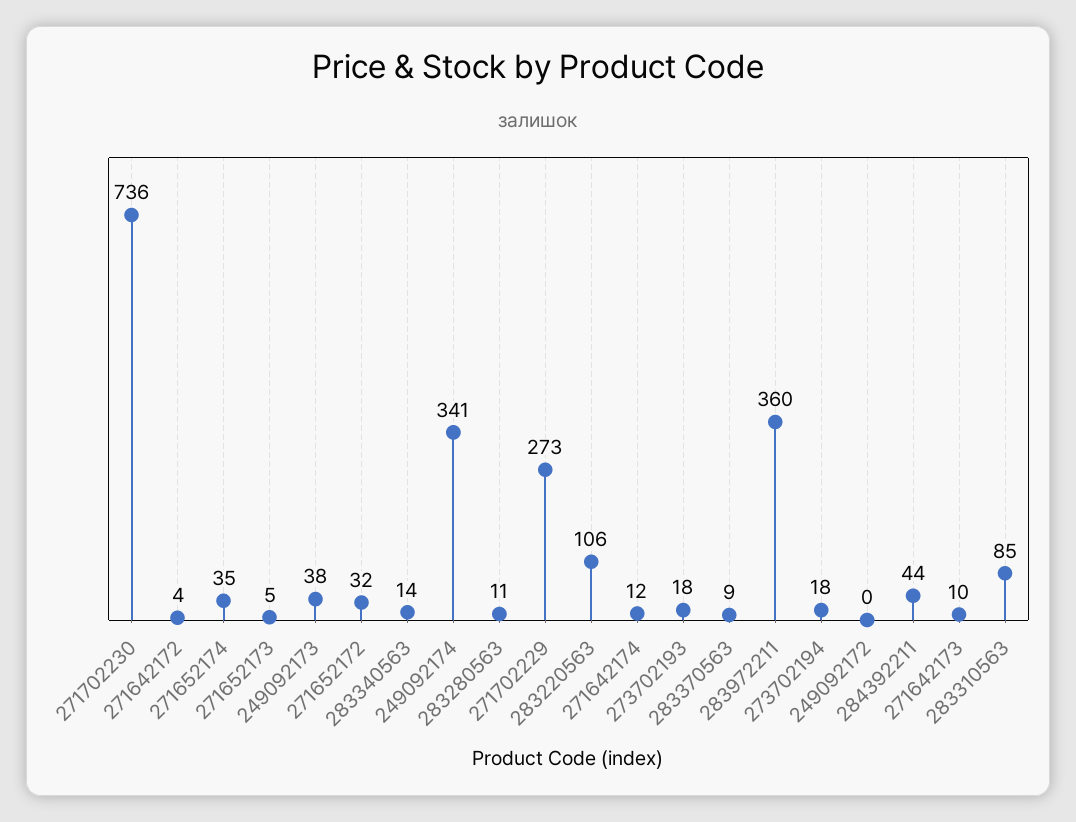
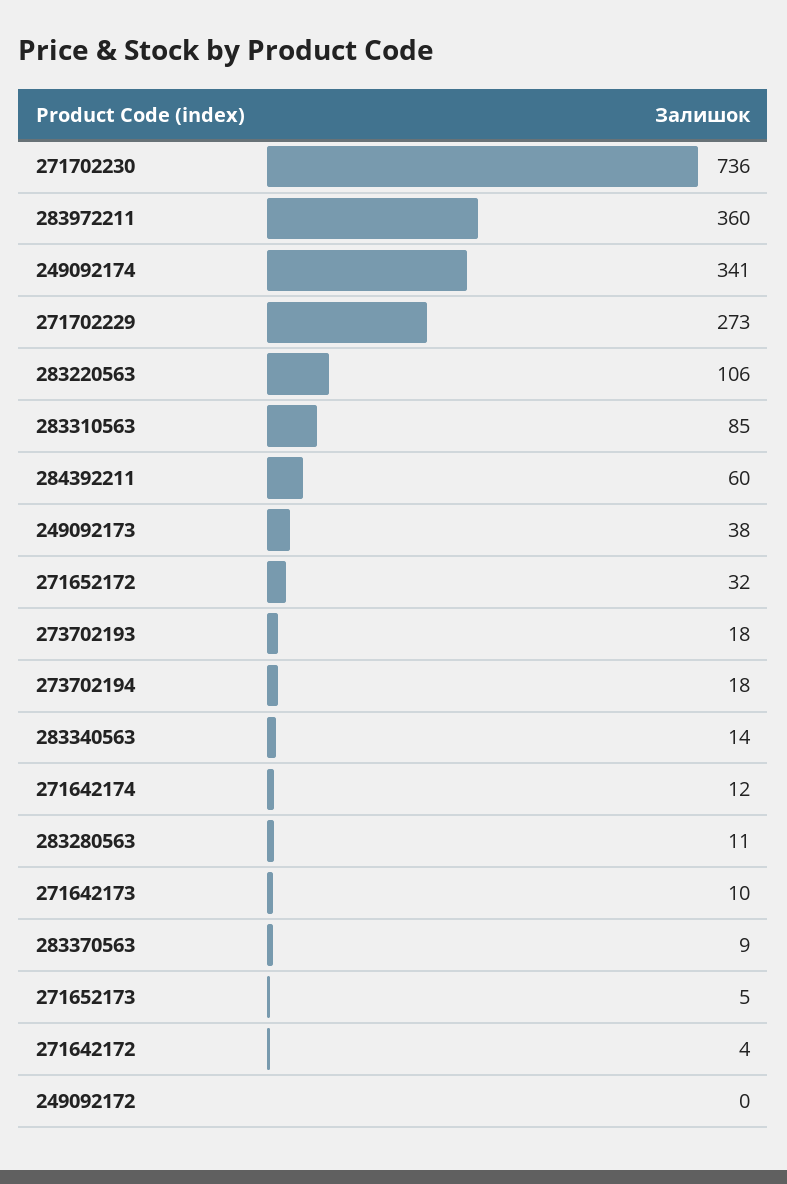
  {
    "271702230": 736,
    "271642172": 4,
-   "271652174": 35,
    "271652173": 5,
    "249092173": 38,
    "271652172": 32,
    "283340563": 14,
    "249092174": 341,
    "283280563": 11,
    "271702229": 273,
    "283220563": 106,
    "271642174": 12,
    "273702193": 18,
    "283370563": 9,
    "283972211": 360,
    "273702194": 18,
    "249092172": 0,
-   "284392211": 44,
+   "284392211": 60,
    "271642173": 10,
    "283310563": 85
  }

